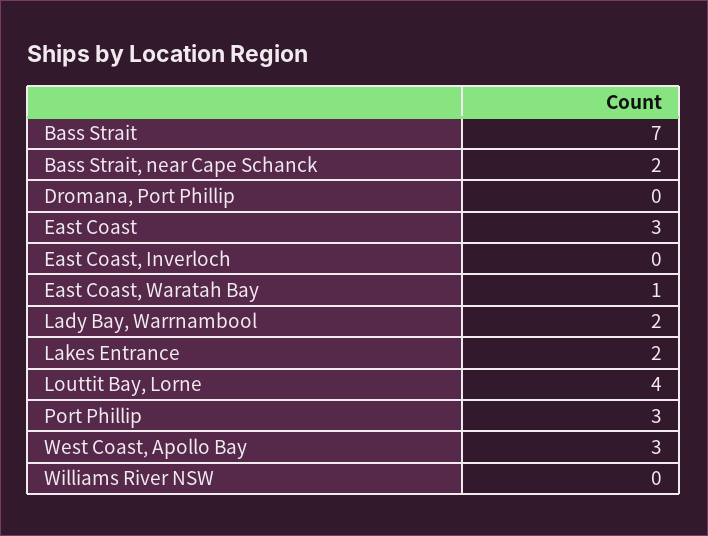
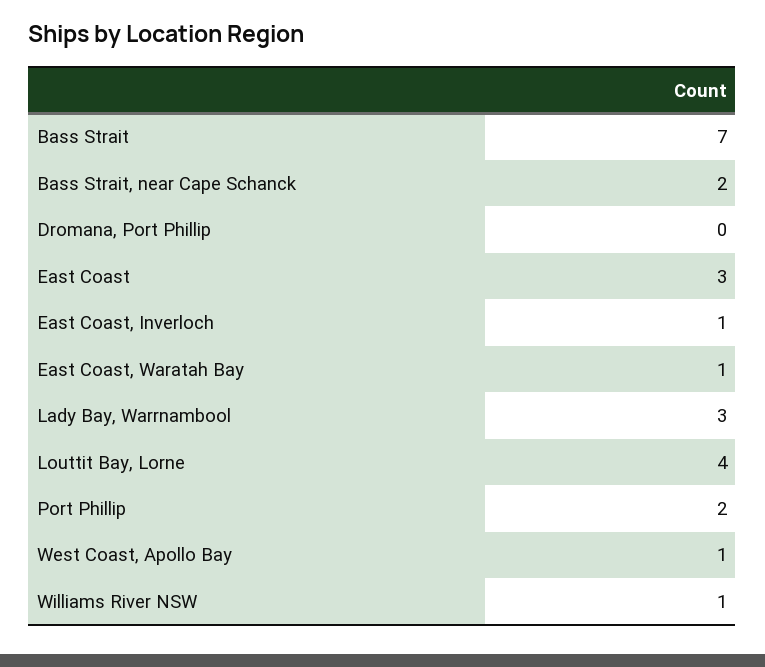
  {
    "Bass Strait": 7,
    "Bass Strait, near Cape Schanck": 2,
    "Dromana, Port Phillip": 0,
    "East Coast": 3,
-   "East Coast, Inverloch": 0,
+   "East Coast, Inverloch": 1,
    "East Coast, Waratah Bay": 1,
-   "Lady Bay, Warrnambool": 2,
+   "Lady Bay, Warrnambool": 3,
-   "Lakes Entrance": 2,
    "Louttit Bay, Lorne": 4,
-   "Port Phillip": 3,
+   "Port Phillip": 2,
-   "West Coast, Apollo Bay": 3,
+   "West Coast, Apollo Bay": 1,
-   "Williams River NSW": 0
+   "Williams River NSW": 1
  }

